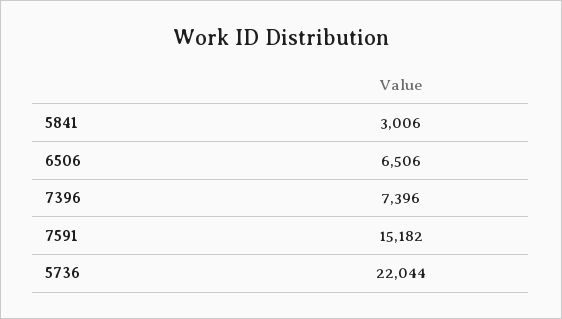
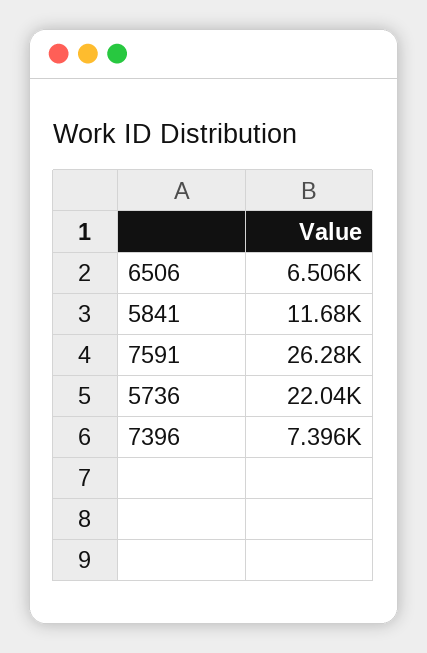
  {
-   "5841": 3006,
+   "5841": 11680,
    "6506": 6506,
    "7396": 7396,
-   "7591": 15182,
+   "7591": 26280,
    "5736": 22044
  }

